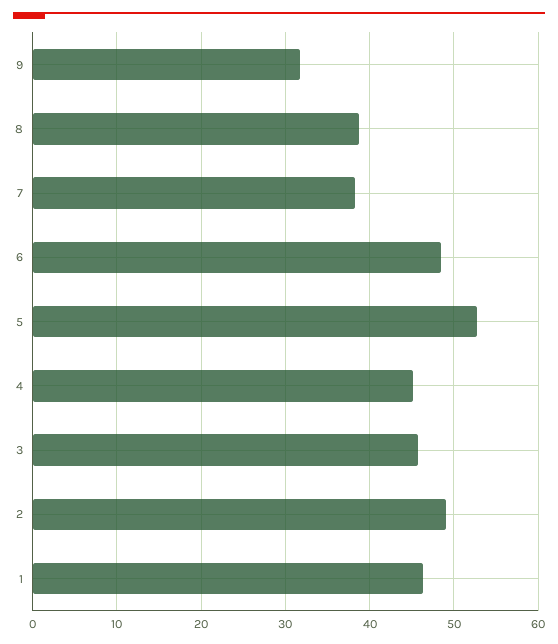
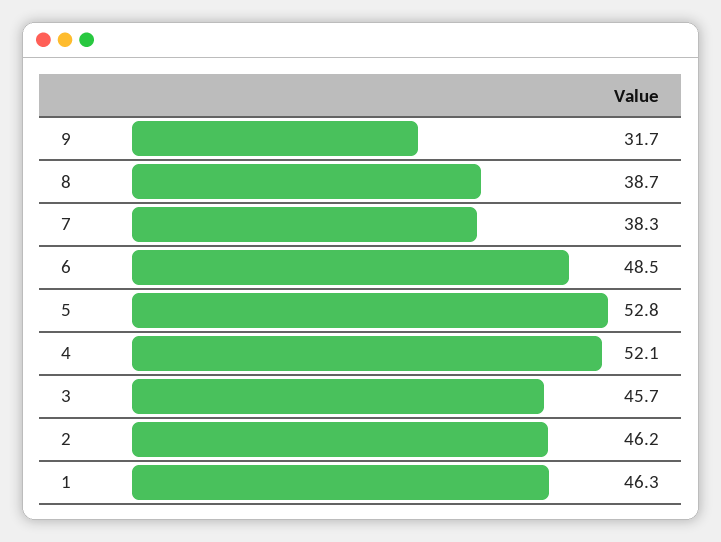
  {
    "9": 31.7,
    "8": 38.7,
    "7": 38.3,
    "6": 48.5,
    "5": 52.8,
-   "4": 45,
+   "4": 52.1,
    "3": 45.7,
-   "2": 49,
+   "2": 46.2,
    "1": 46.3
  }

